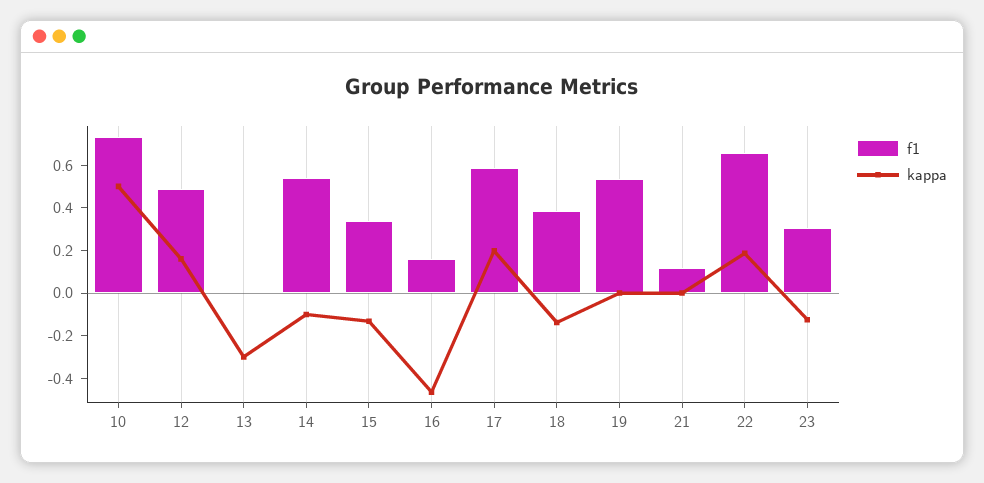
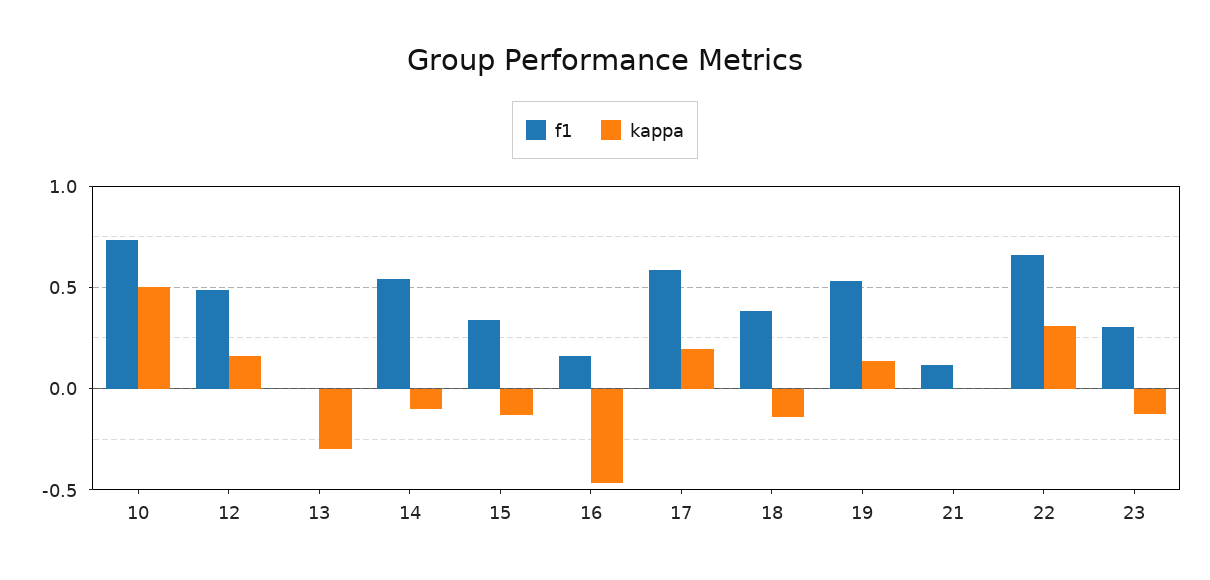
  {
    "f1": {
      "10": 0.75,
      "12": 0.5,
      "13": 0,
      "14": 0.55,
      "15": 0.35,
      "16": 0.15,
      "17": 0.6,
      "18": 0.4,
      "19": 0.55,
      "21": 0.1,
      "22": 0.65,
      "23": 0.3
    },
    "kappa": {
      "10": 0.5,
      "12": 0.15,
      "13": -0.3,
      "14": -0.1,
      "15": -0.15,
      "16": -0.45,
      "17": 0.2,
      "18": -0.15,
-     "19": 0,
+     "19": 0.15,
      "21": 0,
-     "22": 0.2,
+     "22": 0.3,
      "23": -0.15
    }
  }

